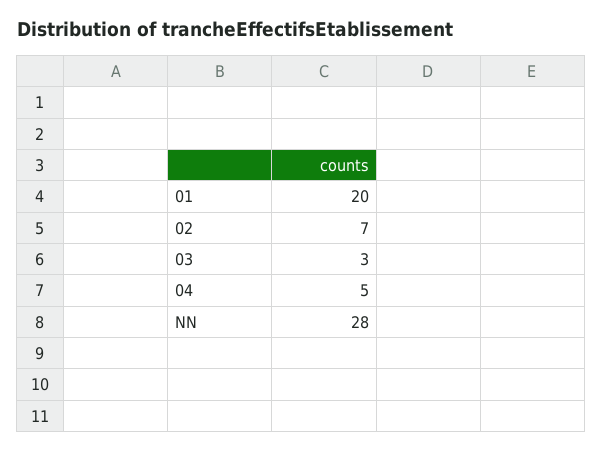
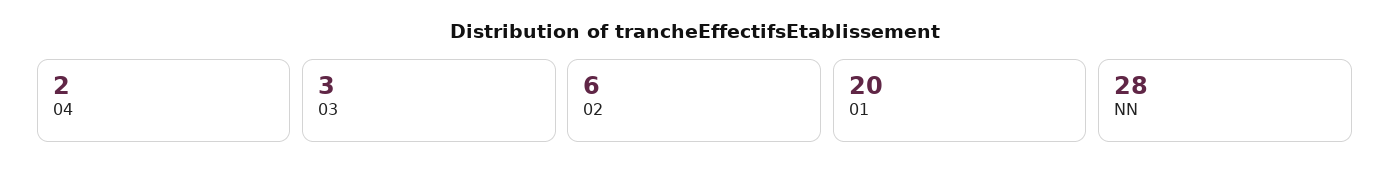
  {
    "01": 20,
-   "02": 7,
+   "02": 6,
    "03": 3,
-   "04": 5,
+   "04": 2,
    "NN": 28
  }

